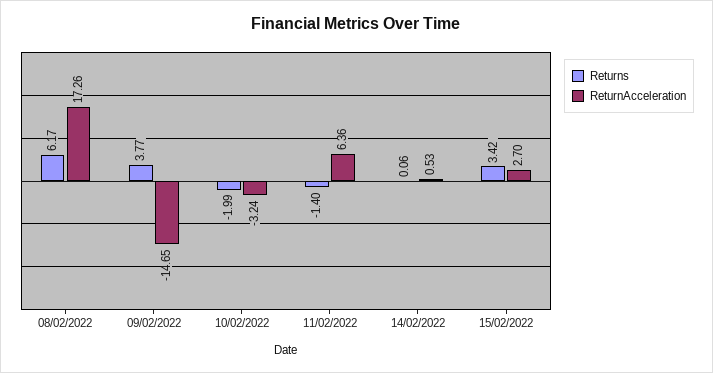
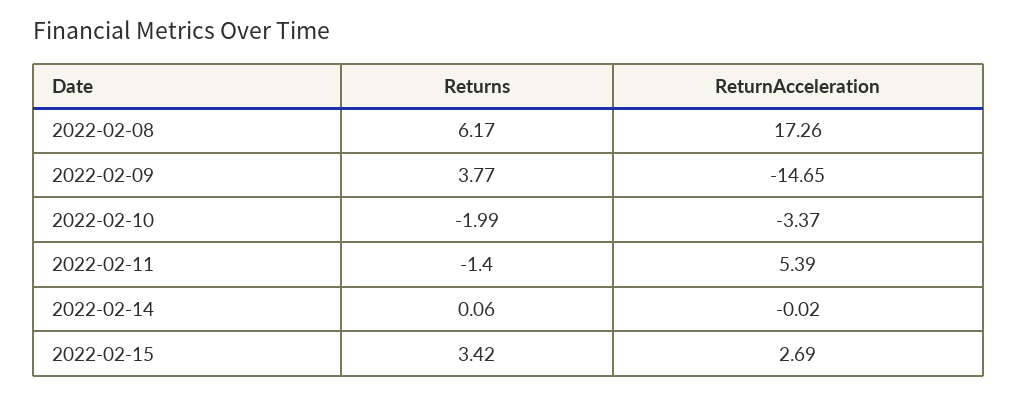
  {
    "Returns": {
      "08/02/2022": 6.17,
      "09/02/2022": 3.77,
      "10/02/2022": -1.99,
      "11/02/2022": -1.4,
      "14/02/2022": 0.06,
      "15/02/2022": 3.42
    },
    "ReturnAcceleration": {
      "08/02/2022": 17.26,
      "09/02/2022": -14.65,
-     "10/02/2022": -3.24,
+     "10/02/2022": -3.37,
-     "11/02/2022": 6.36,
+     "11/02/2022": 5.39,
-     "14/02/2022": 0.53,
+     "14/02/2022": -0.02,
-     "15/02/2022": 2.7
+     "15/02/2022": 2.69
    }
  }

